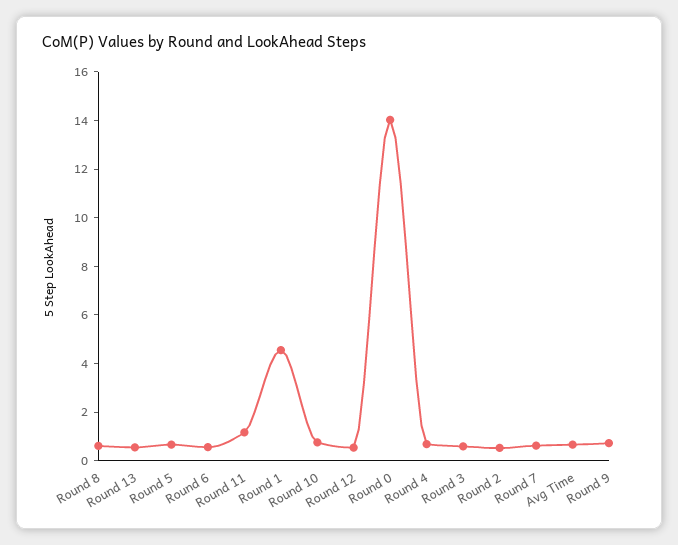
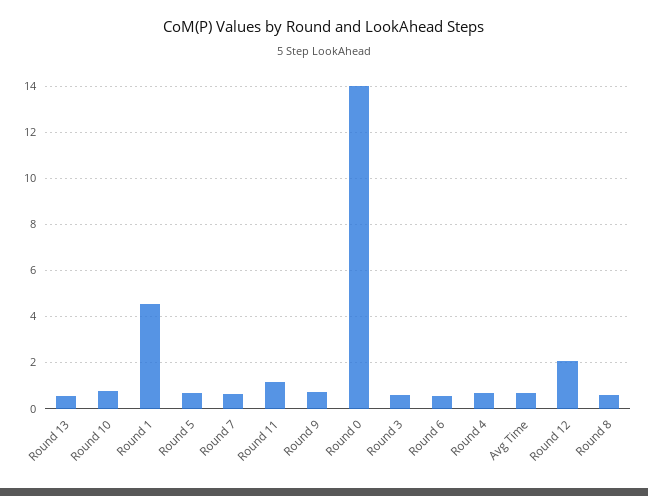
  {
    "Round 8": 0.5,
    "Round 13": 0.5,
    "Round 5": 0.5,
    "Round 6": 0.5,
    "Round 11": 1,
    "Round 1": 4.5,
    "Round 10": 1,
-   "Round 12": 0.5,
+   "Round 12": 2,
    "Round 0": 14,
    "Round 4": 0.5,
    "Round 3": 0.5,
-   "Round 2": 0.5,
    "Round 7": 0.5,
    "Avg Time": 0.5,
    "Round 9": 0.5
  }

